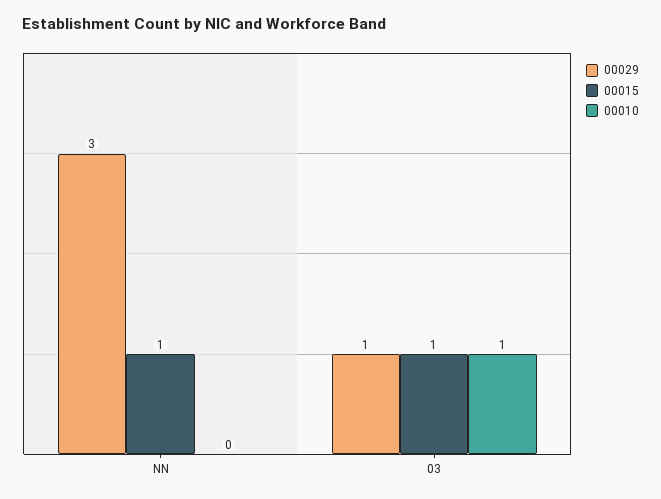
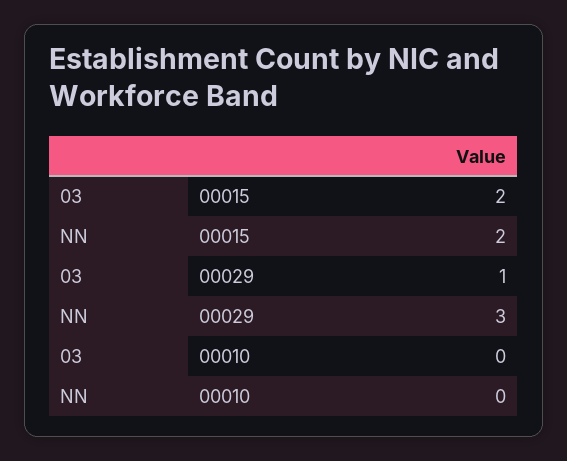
  {
    "00029": {
      "NN": 3,
      "03": 1
    },
    "00015": {
-     "NN": 1,
+     "NN": 2,
-     "03": 1
+     "03": 2
    },
    "00010": {
      "NN": 0,
-     "03": 1
+     "03": 0
    }
  }

